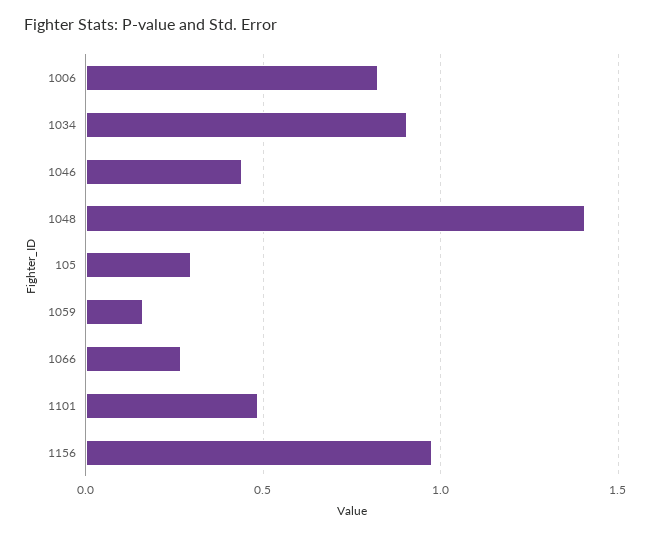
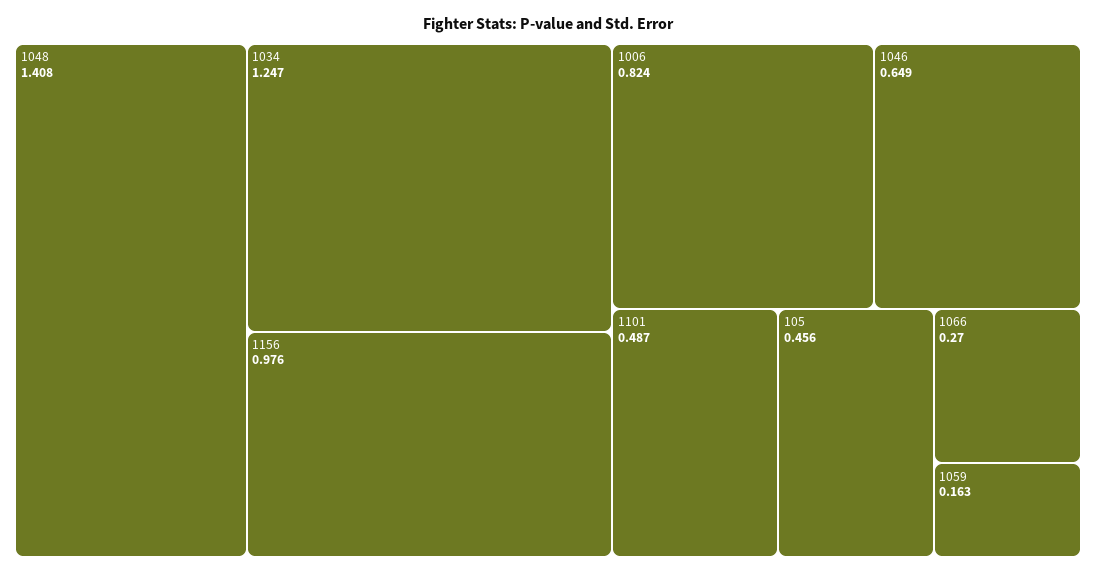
  {
    "1006": 0.824,
-   "1034": 0.9,
+   "1034": 1.247,
-   "1046": 0.45,
+   "1046": 0.649,
    "1048": 1.408,
-   "105": 0.3,
+   "105": 0.456,
    "1059": 0.163,
    "1066": 0.27,
    "1101": 0.487,
    "1156": 0.976
  }

